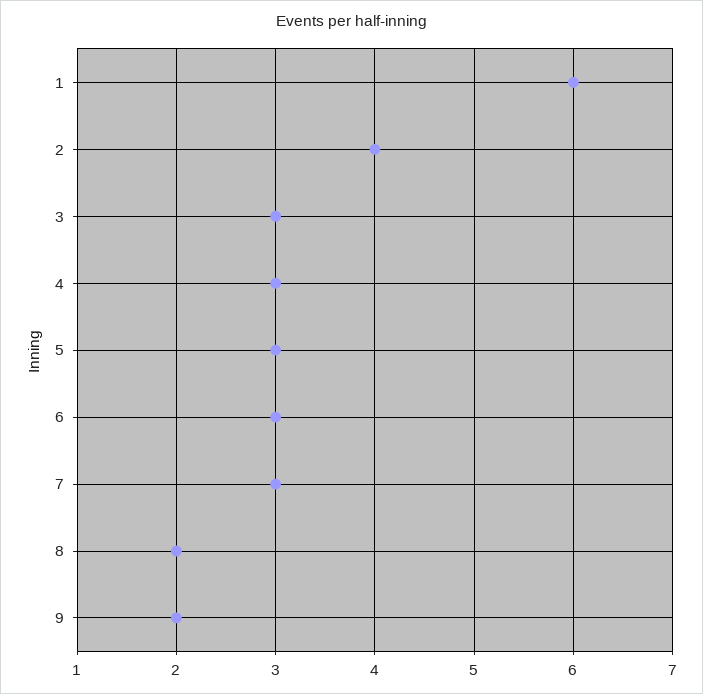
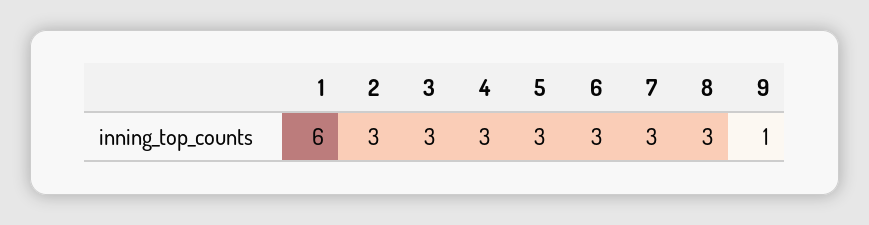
  {
    "1": 6,
-   "2": 4,
+   "2": 3,
    "3": 3,
    "4": 3,
    "5": 3,
    "6": 3,
    "7": 3,
-   "8": 2,
+   "8": 3,
-   "9": 2
+   "9": 1
  }

